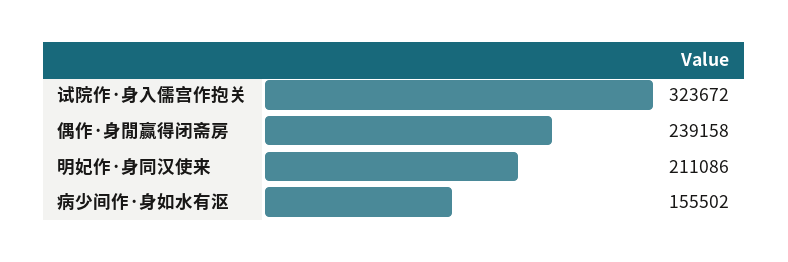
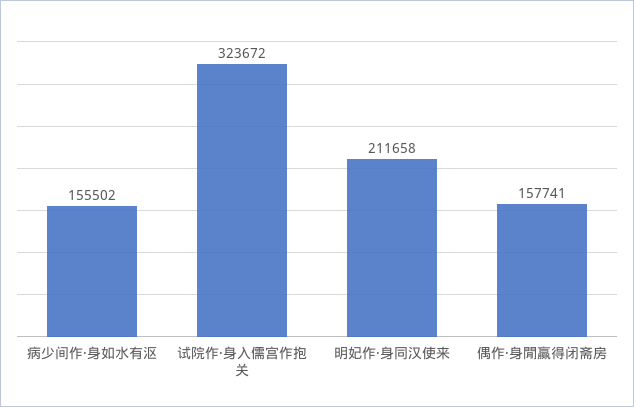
  {
    "试院作·身入儒宫作抱关": 323672,
-   "偶作·身閒赢得闭斋房": 239158,
+   "偶作·身閒赢得闭斋房": 157741,
-   "明妃作·身同汉使来": 211086,
+   "明妃作·身同汉使来": 211658,
    "病少间作·身如水有沤": 155502
  }

